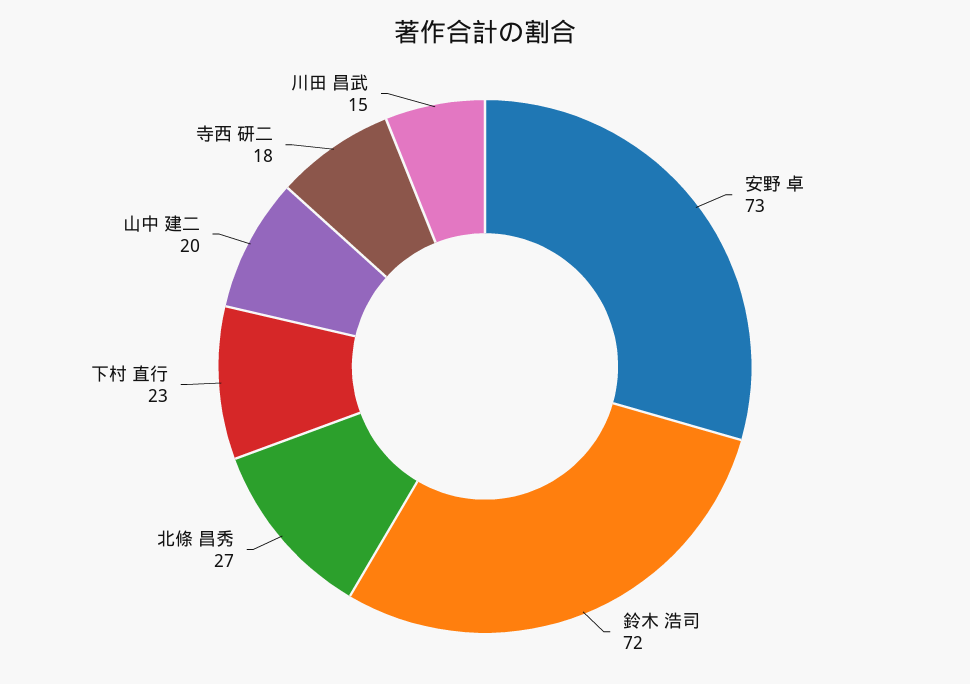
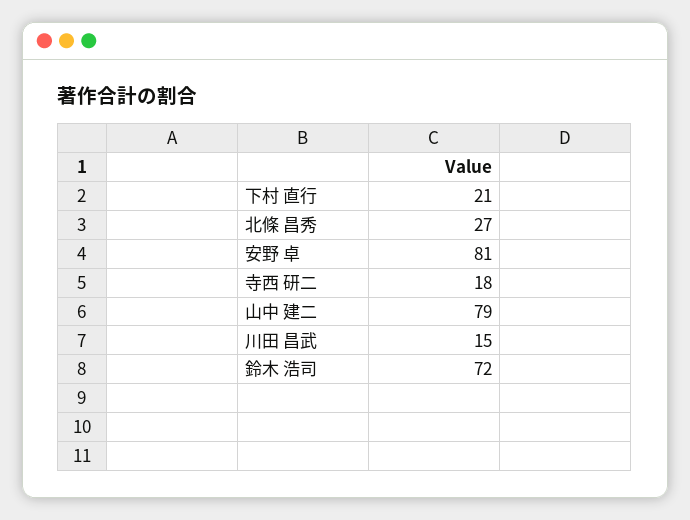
  {
-   "安野 卓": 73,
+   "安野 卓": 81,
    "鈴木 浩司": 72,
    "北條 昌秀": 27,
-   "下村 直行": 23,
+   "下村 直行": 21,
-   "山中 建二": 20,
+   "山中 建二": 79,
    "寺西 研二": 18,
    "川田 昌武": 15
  }

